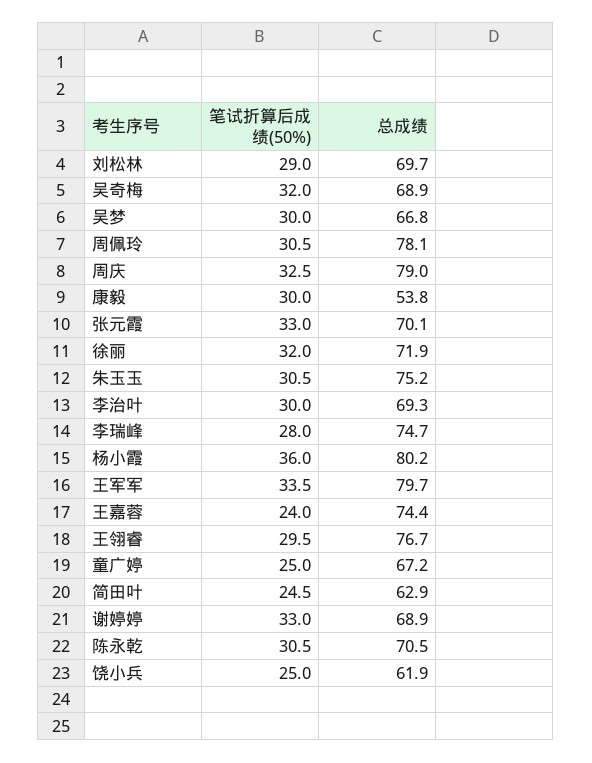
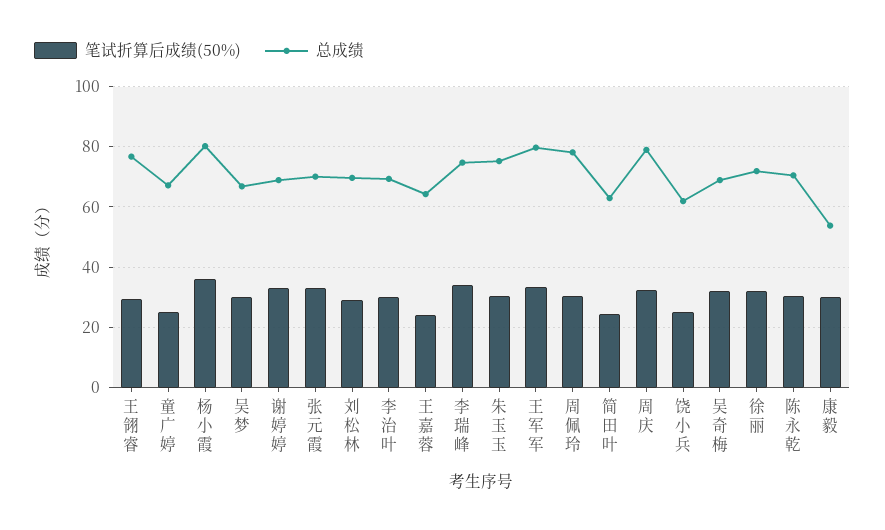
  {
    "笔试折算后成绩(50%)": {
      "刘松林": 29,
      "吴奇梅": 32,
      "吴梦": 30,
      "周佩玲": 30.5,
      "周庆": 32.5,
      "康毅": 30,
      "张元霞": 33,
      "徐丽": 32,
      "朱玉玉": 30.5,
      "李治叶": 30,
-     "李瑞峰": 28,
+     "李瑞峰": 34,
      "杨小霞": 36,
      "王军军": 33.5,
      "王嘉蓉": 24,
      "王翎睿": 29.5,
      "童广婷": 25,
      "简田叶": 24.5,
      "谢婷婷": 33,
      "陈永乾": 30.5,
      "饶小兵": 25
    },
    "总成绩": {
      "刘松林": 69.7,
      "吴奇梅": 68.9,
      "吴梦": 66.8,
      "周佩玲": 78.1,
      "周庆": 79,
      "康毅": 53.8,
      "张元霞": 70.1,
      "徐丽": 71.9,
      "朱玉玉": 75.2,
      "李治叶": 69.3,
      "李瑞峰": 74.7,
      "杨小霞": 80.2,
      "王军军": 79.7,
-     "王嘉蓉": 74.4,
+     "王嘉蓉": 64,
      "王翎睿": 76.7,
      "童广婷": 67.2,
      "简田叶": 62.9,
      "谢婷婷": 68.9,
      "陈永乾": 70.5,
      "饶小兵": 61.9
    }
  }

